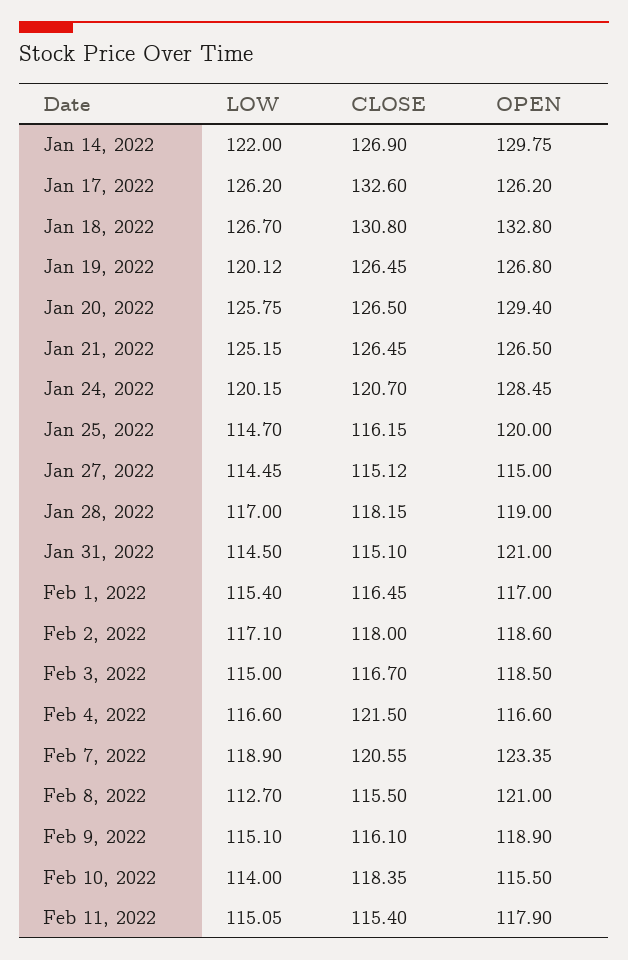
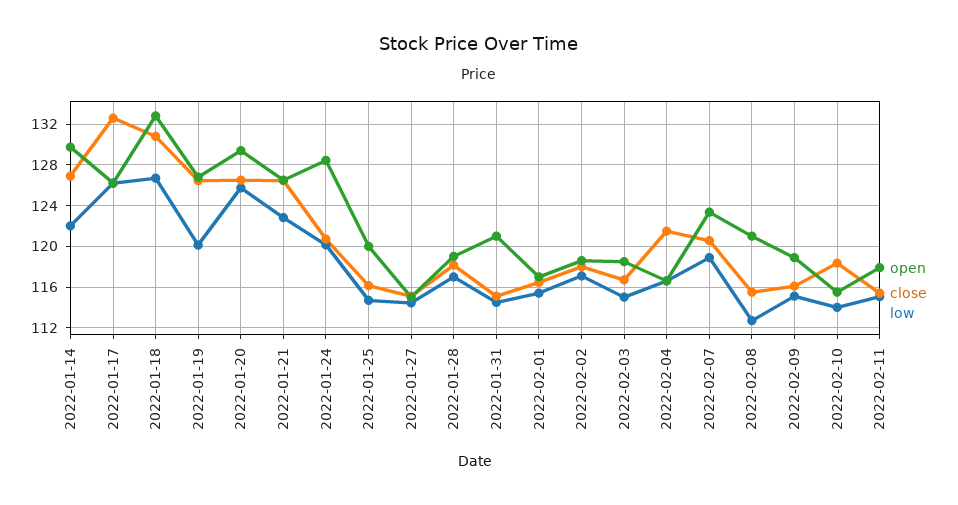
  {
    "LOW": {
      "Jan 14, 2022": 122,
      "Jan 17, 2022": 126.2,
      "Jan 18, 2022": 126.7,
      "Jan 19, 2022": 120.12,
      "Jan 20, 2022": 125.75,
-     "Jan 21, 2022": 125.15,
+     "Jan 21, 2022": 123,
      "Jan 24, 2022": 120.15,
      "Jan 25, 2022": 114.7,
      "Jan 27, 2022": 114.45,
      "Jan 28, 2022": 117,
      "Jan 31, 2022": 114.5,
      "Feb 1, 2022": 115.4,
      "Feb 2, 2022": 117.1,
      "Feb 3, 2022": 115,
      "Feb 4, 2022": 116.6,
      "Feb 7, 2022": 118.9,
      "Feb 8, 2022": 112.7,
      "Feb 9, 2022": 115.1,
      "Feb 10, 2022": 114,
      "Feb 11, 2022": 115.05
    },
    "CLOSE": {
      "Jan 14, 2022": 126.9,
      "Jan 17, 2022": 132.6,
      "Jan 18, 2022": 130.8,
      "Jan 19, 2022": 126.45,
      "Jan 20, 2022": 126.5,
      "Jan 21, 2022": 126.45,
      "Jan 24, 2022": 120.7,
      "Jan 25, 2022": 116.15,
      "Jan 27, 2022": 115.12,
      "Jan 28, 2022": 118.15,
      "Jan 31, 2022": 115.1,
      "Feb 1, 2022": 116.45,
      "Feb 2, 2022": 118,
      "Feb 3, 2022": 116.7,
      "Feb 4, 2022": 121.5,
      "Feb 7, 2022": 120.55,
      "Feb 8, 2022": 115.5,
      "Feb 9, 2022": 116.1,
      "Feb 10, 2022": 118.35,
      "Feb 11, 2022": 115.4
    },
    "OPEN": {
      "Jan 14, 2022": 129.75,
      "Jan 17, 2022": 126.2,
      "Jan 18, 2022": 132.8,
      "Jan 19, 2022": 126.8,
      "Jan 20, 2022": 129.4,
      "Jan 21, 2022": 126.5,
      "Jan 24, 2022": 128.45,
      "Jan 25, 2022": 120,
      "Jan 27, 2022": 115,
      "Jan 28, 2022": 119,
      "Jan 31, 2022": 121,
      "Feb 1, 2022": 117,
      "Feb 2, 2022": 118.6,
      "Feb 3, 2022": 118.5,
      "Feb 4, 2022": 116.6,
      "Feb 7, 2022": 123.35,
      "Feb 8, 2022": 121,
      "Feb 9, 2022": 118.9,
      "Feb 10, 2022": 115.5,
      "Feb 11, 2022": 117.9
    }
  }

